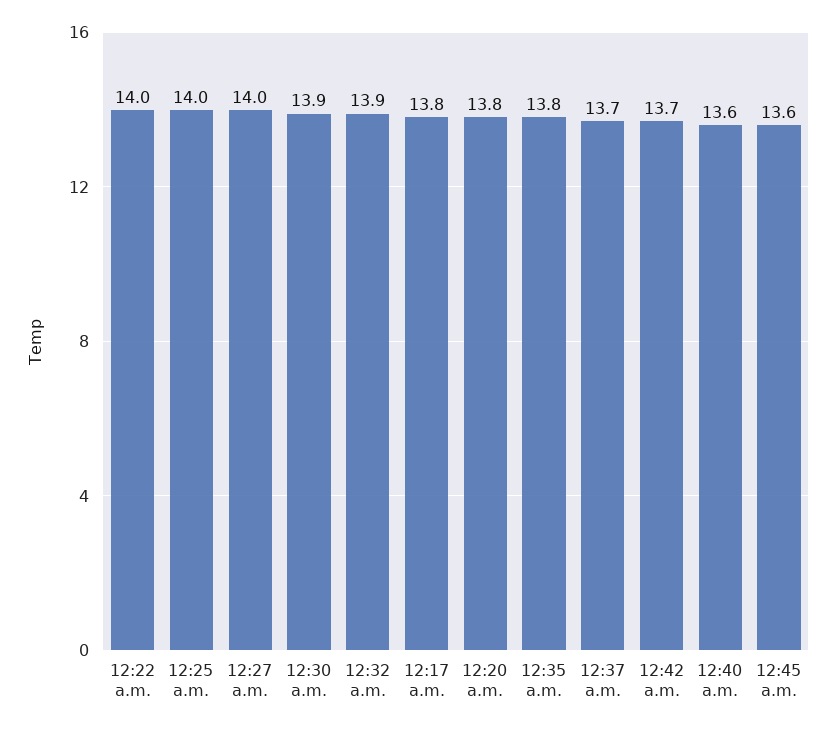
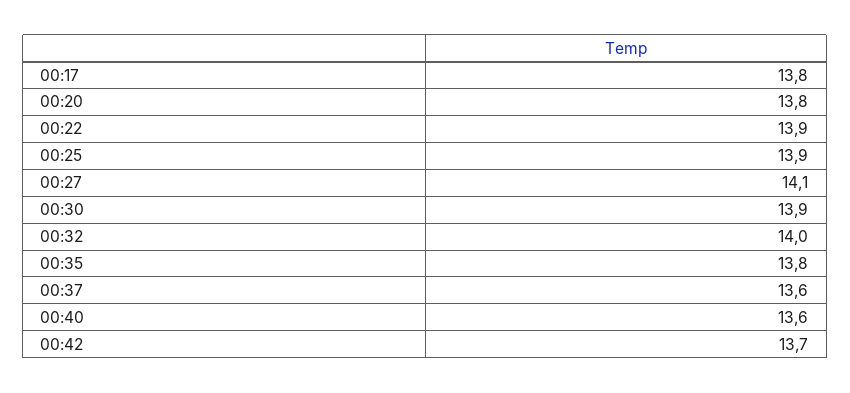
  {
-   "12:22 a.m.": 14,
+   "12:22 a.m.": 13.9,
-   "12:25 a.m.": 14,
+   "12:25 a.m.": 13.9,
-   "12:27 a.m.": 14,
+   "12:27 a.m.": 14.1,
    "12:30 a.m.": 13.9,
-   "12:32 a.m.": 13.9,
+   "12:32 a.m.": 14,
    "12:17 a.m.": 13.8,
    "12:20 a.m.": 13.8,
    "12:35 a.m.": 13.8,
-   "12:37 a.m.": 13.7,
+   "12:37 a.m.": 13.6,
    "12:42 a.m.": 13.7,
-   "12:40 a.m.": 13.6,
+   "12:40 a.m.": 13.6
-   "12:45 a.m.": 13.6
  }

